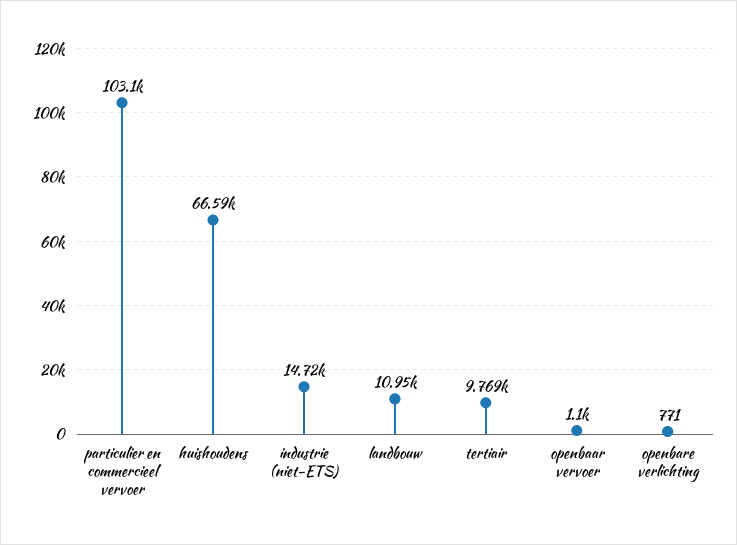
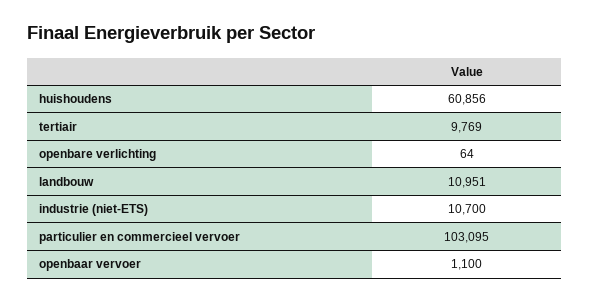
  {
    "particulier en commercieel vervoer": 103095,
-   "huishoudens": 66590,
+   "huishoudens": 60856,
-   "industrie (niet-ETS)": 14720,
+   "industrie (niet-ETS)": 10700,
    "landbouw": 10951,
    "tertiair": 9769,
    "openbaar vervoer": 1100,
-   "openbare verlichting": 771
+   "openbare verlichting": 64
  }

